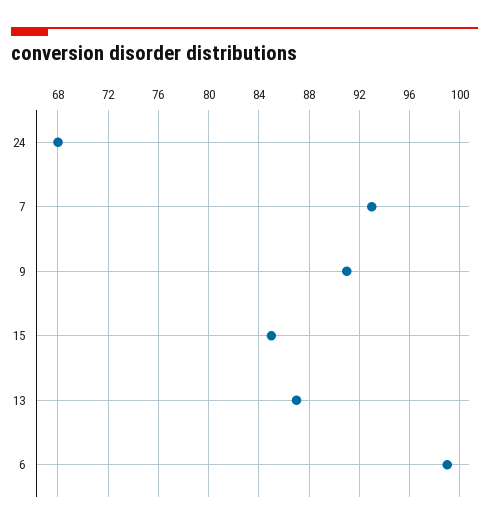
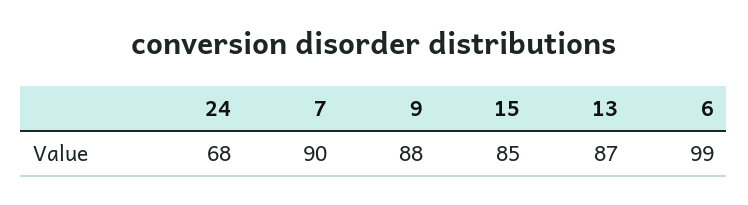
  {
    "24": 68,
-   "7": 93,
+   "7": 90,
-   "9": 91,
+   "9": 88,
    "15": 85,
    "13": 87,
    "6": 99
  }

